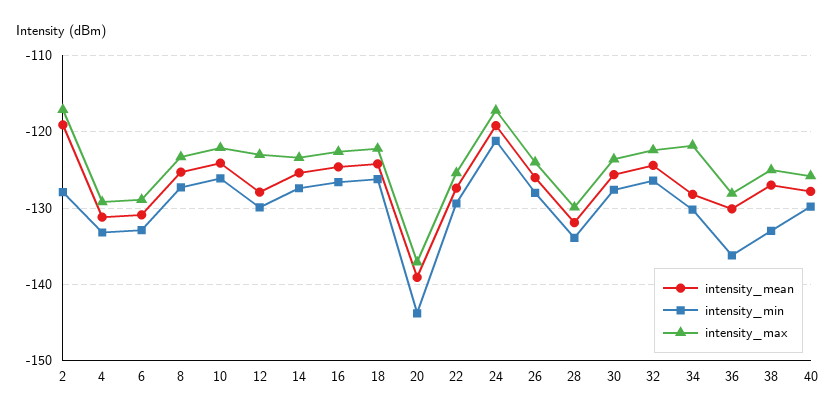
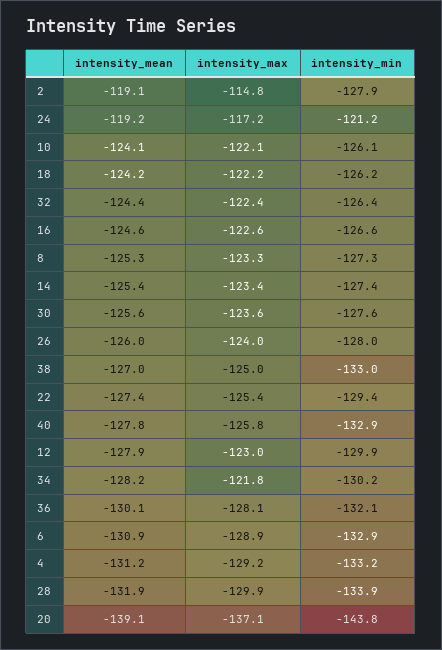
  {
    "intensity_mean": {
      "2": -119.1,
      "4": -131.2,
      "6": -130.9,
      "8": -125.3,
      "10": -124.1,
      "12": -127.9,
      "14": -125.4,
      "16": -124.6,
      "18": -124.2,
      "20": -139.1,
      "22": -127.4,
      "24": -119.2,
      "26": -126,
      "28": -131.9,
      "30": -125.6,
      "32": -124.4,
      "34": -128.2,
      "36": -130.1,
      "38": -127,
      "40": -127.8
    },
    "intensity_min": {
      "2": -127.9,
      "4": -133.2,
      "6": -132.9,
      "8": -127.3,
      "10": -126.1,
      "12": -129.9,
      "14": -127.4,
      "16": -126.6,
      "18": -126.2,
      "20": -143.8,
      "22": -129.4,
      "24": -121.2,
      "26": -128,
      "28": -133.9,
      "30": -127.6,
      "32": -126.4,
      "34": -130.2,
-     "36": -136,
+     "36": -132.1,
      "38": -133,
-     "40": -130
+     "40": -132.9
    },
    "intensity_max": {
-     "2": -117,
+     "2": -114.8,
      "4": -129.2,
      "6": -128.9,
      "8": -123.3,
      "10": -122.1,
      "12": -123,
      "14": -123.4,
      "16": -122.6,
      "18": -122.2,
      "20": -137.1,
      "22": -125.4,
      "24": -117.2,
      "26": -124,
      "28": -129.9,
      "30": -123.6,
      "32": -122.4,
      "34": -121.8,
      "36": -128.1,
      "38": -125,
      "40": -125.8
    }
  }

